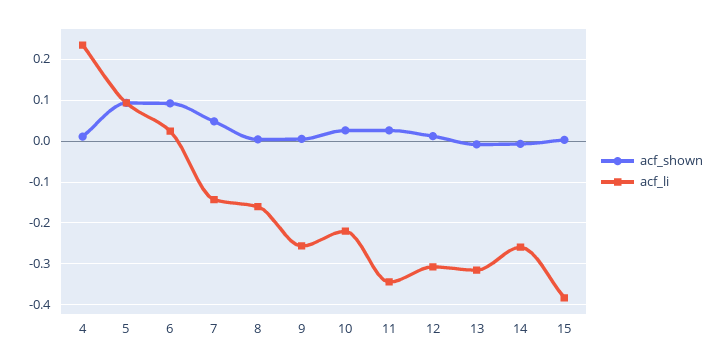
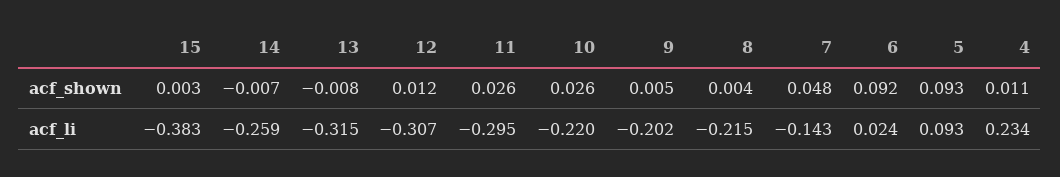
  {
    "acf_shown": {
      "4": 0.011,
      "5": 0.093,
      "6": 0.092,
      "7": 0.048,
      "8": 0.004,
      "9": 0.005,
      "10": 0.026,
      "11": 0.026,
      "12": 0.012,
      "13": -0.008,
      "14": -0.007,
      "15": 0.003
    },
    "acf_li": {
      "4": 0.234,
      "5": 0.093,
      "6": 0.024,
      "7": -0.143,
-     "8": -0.16,
+     "8": -0.215,
-     "9": -0.26,
+     "9": -0.202,
      "10": -0.22,
-     "11": -0.34,
+     "11": -0.295,
      "12": -0.307,
      "13": -0.315,
      "14": -0.259,
      "15": -0.383
    }
  }

